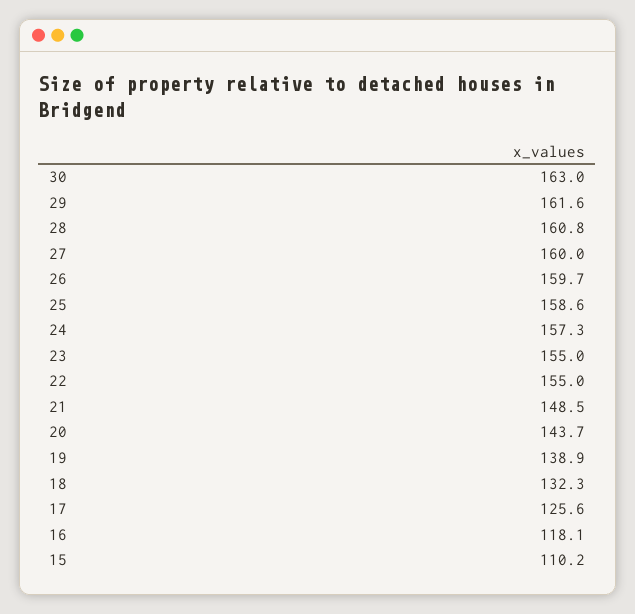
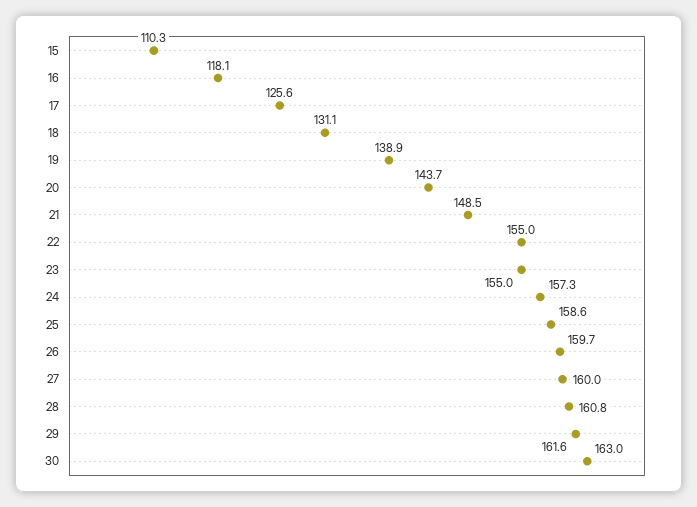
  {
    "30": 163,
    "29": 161.6,
    "28": 160.8,
    "27": 160,
    "26": 159.7,
    "25": 158.6,
    "24": 157.3,
    "23": 155,
    "22": 155,
    "21": 148.5,
    "20": 143.7,
    "19": 138.9,
-   "18": 132.3,
+   "18": 131.1,
    "17": 125.6,
    "16": 118.1,
-   "15": 110.2
+   "15": 110.3
  }

